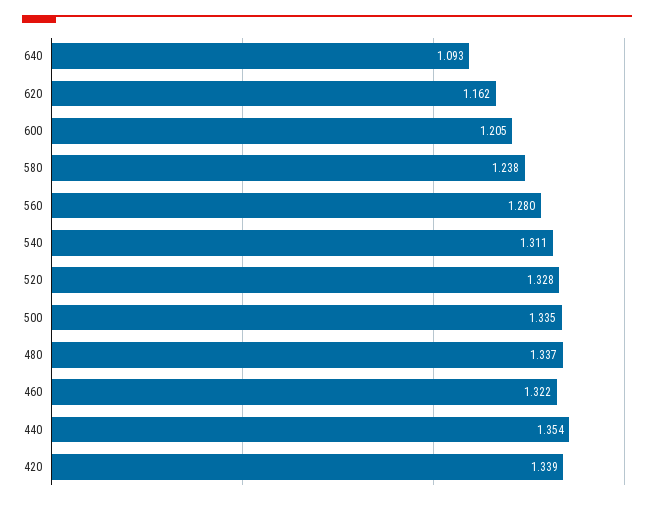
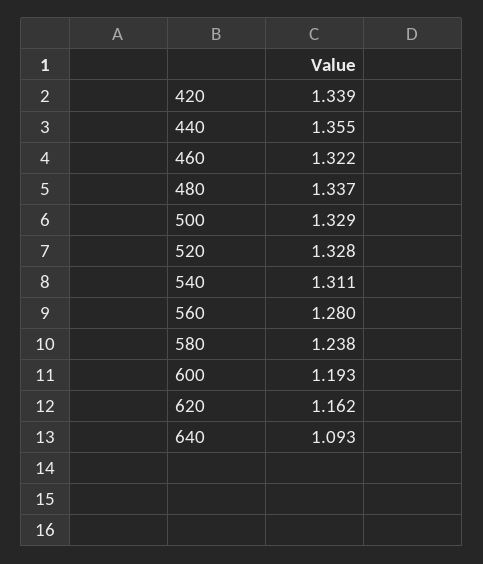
  {
    "640": 1.093,
    "620": 1.162,
-   "600": 1.205,
+   "600": 1.193,
    "580": 1.238,
    "560": 1.28,
    "540": 1.311,
    "520": 1.328,
-   "500": 1.335,
+   "500": 1.329,
    "480": 1.337,
    "460": 1.322,
-   "440": 1.354,
+   "440": 1.355,
    "420": 1.339
  }

